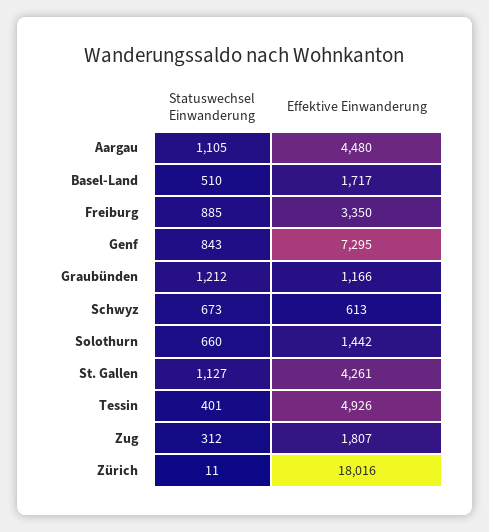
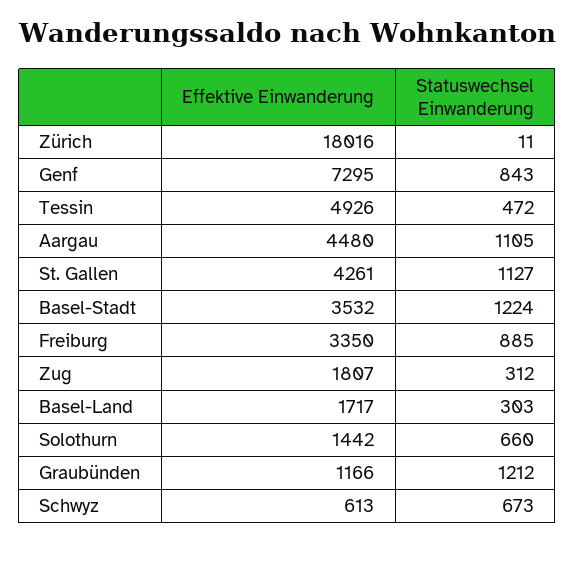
  {
    "Statuswechsel Einwanderung": {
      "Aargau": 1105,
-     "Basel-Land": 510,
+     "Basel-Land": 303,
      "Freiburg": 885,
      "Genf": 843,
      "Graubünden": 1212,
      "Schwyz": 673,
      "Solothurn": 660,
      "St. Gallen": 1127,
-     "Tessin": 401,
+     "Tessin": 472,
      "Zug": 312,
-     "Zürich": 11
+     "Zürich": 11,
+     "Basel-Stadt": 1224
    },
    "Effektive Einwanderung": {
      "Aargau": 4480,
      "Basel-Land": 1717,
      "Freiburg": 3350,
      "Genf": 7295,
      "Graubünden": 1166,
      "Schwyz": 613,
      "Solothurn": 1442,
      "St. Gallen": 4261,
      "Tessin": 4926,
      "Zug": 1807,
-     "Zürich": 18016
+     "Zürich": 18016,
+     "Basel-Stadt": 3532
    }
  }

